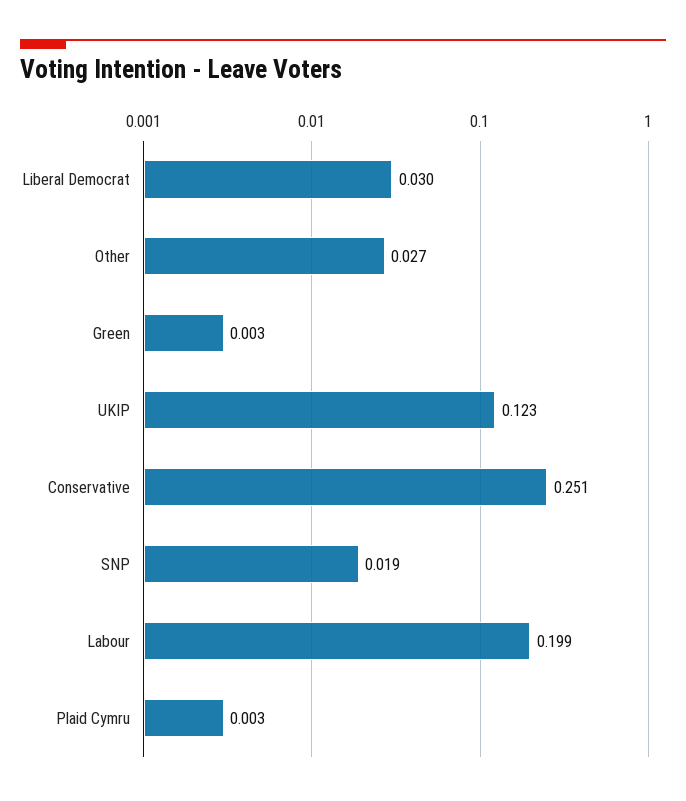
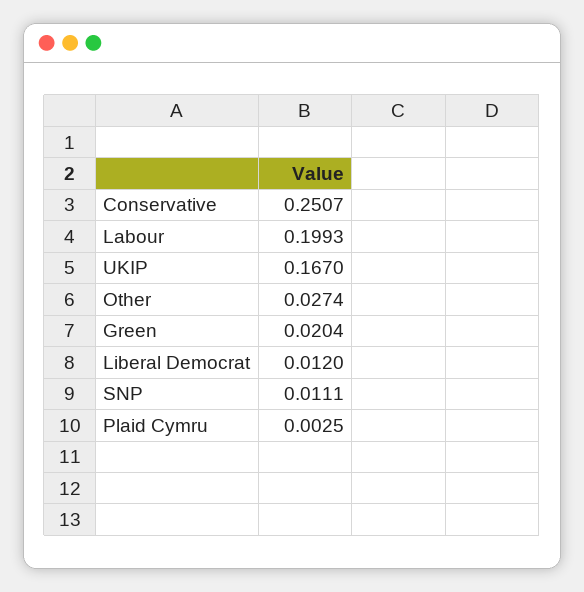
  {
-   "Liberal Democrat": 0.03,
+   "Liberal Democrat": 0.012,
    "Other": 0.0274,
-   "Green": 0.003,
+   "Green": 0.0204,
-   "UKIP": 0.123,
+   "UKIP": 0.167,
    "Conservative": 0.2507,
-   "SNP": 0.019,
+   "SNP": 0.0111,
    "Labour": 0.1993,
    "Plaid Cymru": 0.0025
  }

